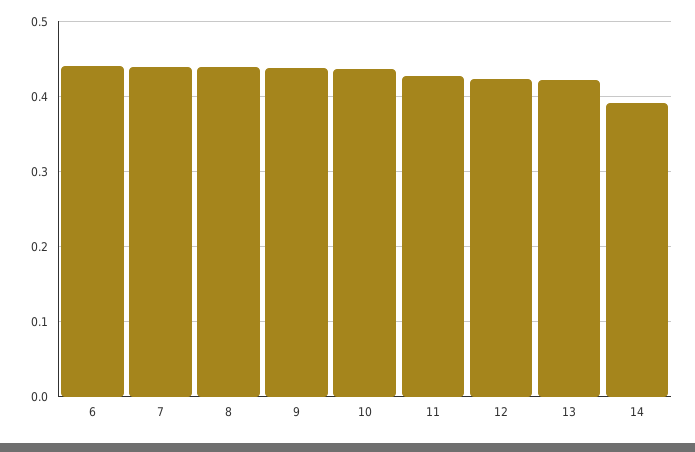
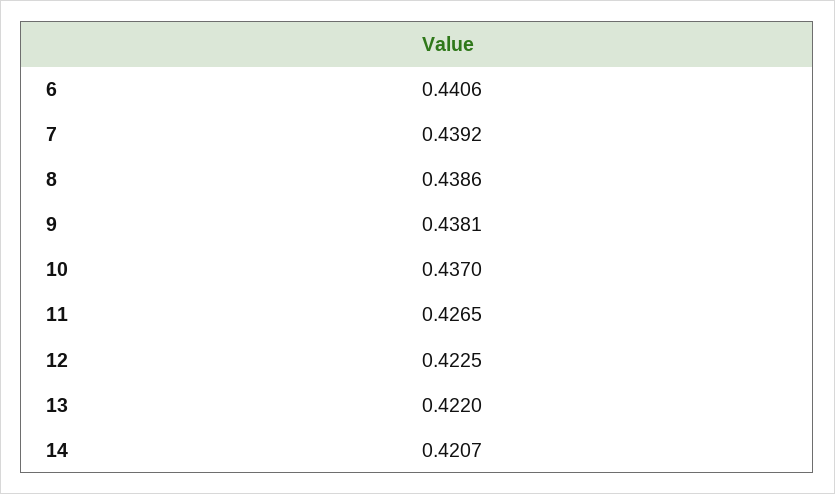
  {
    "6": 0.4406,
    "7": 0.4392,
    "8": 0.4386,
    "9": 0.4381,
    "10": 0.437,
    "11": 0.4265,
    "12": 0.4225,
    "13": 0.422,
-   "14": 0.39
+   "14": 0.4207
  }

